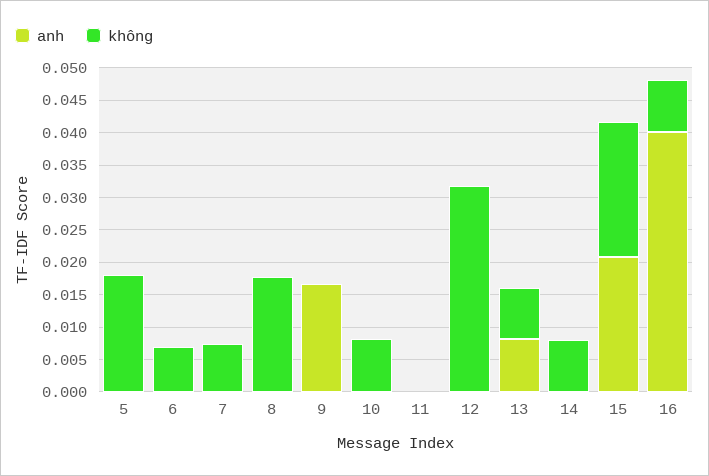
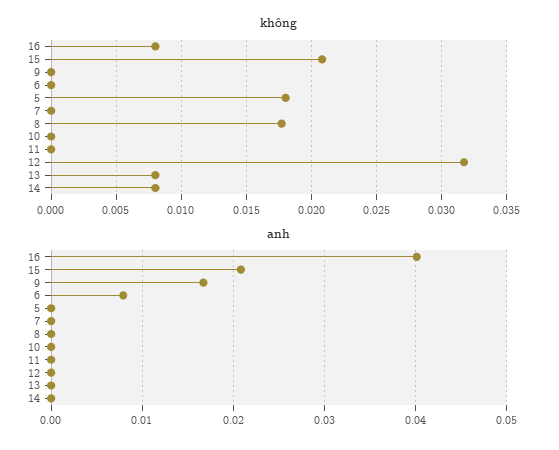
  {
    "anh": {
      "5": 0,
-     "6": 0,
+     "6": 0.008,
      "7": 0,
      "8": 0,
      "9": 0.017,
      "10": 0,
      "11": 0,
      "12": 0,
-     "13": 0.0075,
+     "13": 0,
      "14": 0,
      "15": 0.021,
      "16": 0.04
    },
    "không": {
      "5": 0.018,
-     "6": 0.0075,
+     "6": 0,
-     "7": 0.0075,
+     "7": 0,
      "8": 0.0175,
      "9": 0,
-     "10": 0.0075,
+     "10": 0,
      "11": 0,
      "12": 0.0315,
      "13": 0.008,
      "14": 0.008,
      "15": 0.021,
      "16": 0.008
    }
  }

